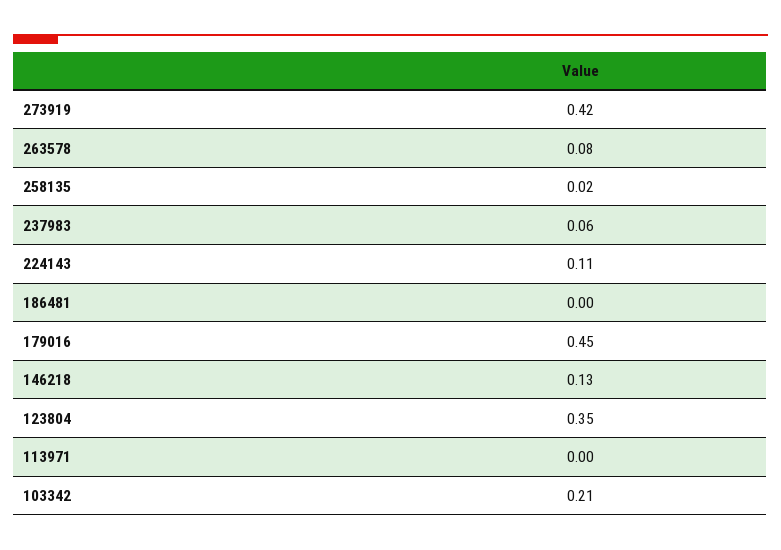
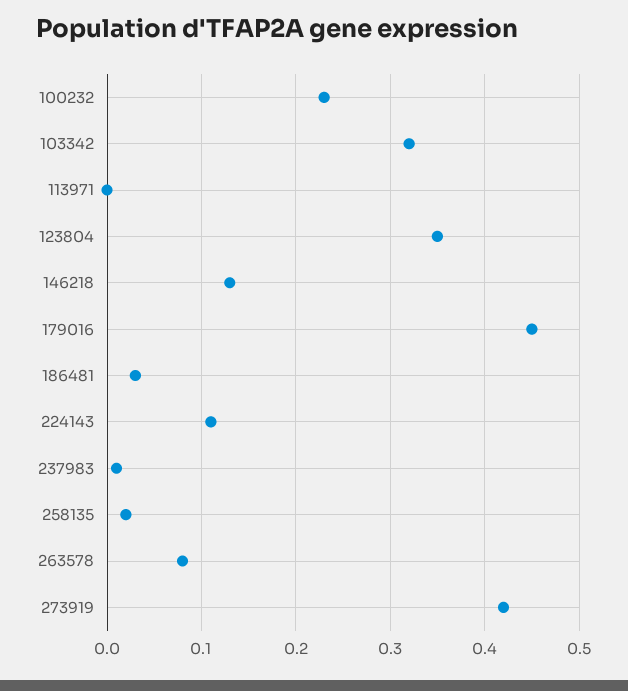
  {
    "273919": 0.42,
    "263578": 0.08,
    "258135": 0.02,
-   "237983": 0.06,
+   "237983": 0.01,
    "224143": 0.11,
-   "186481": 0,
+   "186481": 0.03,
    "179016": 0.45,
    "146218": 0.13,
    "123804": 0.35,
    "113971": 0,
-   "103342": 0.21
+   "103342": 0.32,
+   "100232": 0.23
  }

